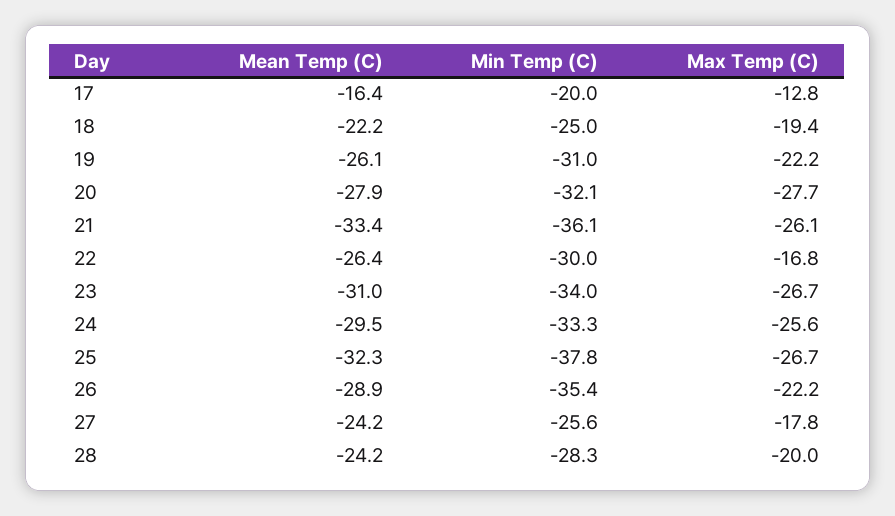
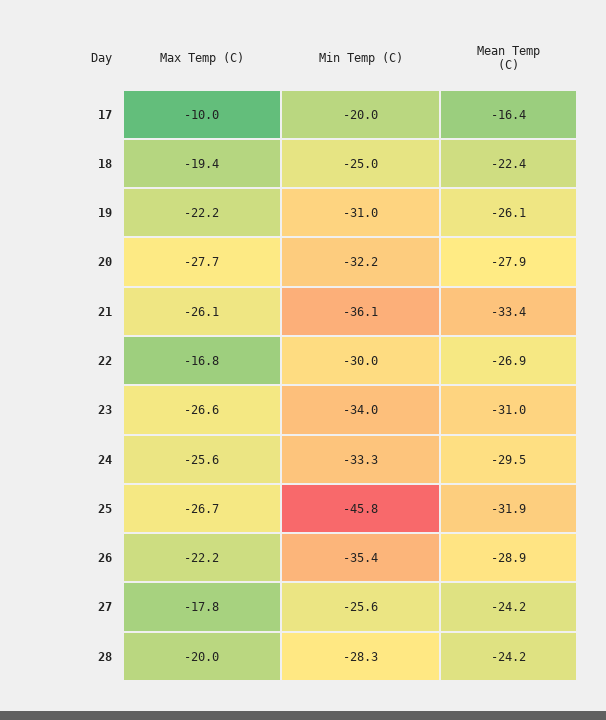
  {
    "Mean Temp (C)": {
      "17": -16.4,
-     "18": -22.2,
+     "18": -22.4,
      "19": -26.1,
      "20": -27.9,
      "21": -33.4,
-     "22": -26.4,
+     "22": -26.9,
      "23": -31,
      "24": -29.5,
-     "25": -32.3,
+     "25": -31.9,
      "26": -28.9,
      "27": -24.2,
      "28": -24.2
    },
    "Min Temp (C)": {
      "17": -20,
      "18": -25,
      "19": -31,
-     "20": -32.1,
+     "20": -32.2,
      "21": -36.1,
      "22": -30,
      "23": -34,
      "24": -33.3,
-     "25": -37.8,
+     "25": -45.8,
      "26": -35.4,
      "27": -25.6,
      "28": -28.3
    },
    "Max Temp (C)": {
-     "17": -12.8,
+     "17": -10,
      "18": -19.4,
      "19": -22.2,
      "20": -27.7,
      "21": -26.1,
      "22": -16.8,
-     "23": -26.7,
+     "23": -26.6,
      "24": -25.6,
      "25": -26.7,
      "26": -22.2,
      "27": -17.8,
      "28": -20
    }
  }

